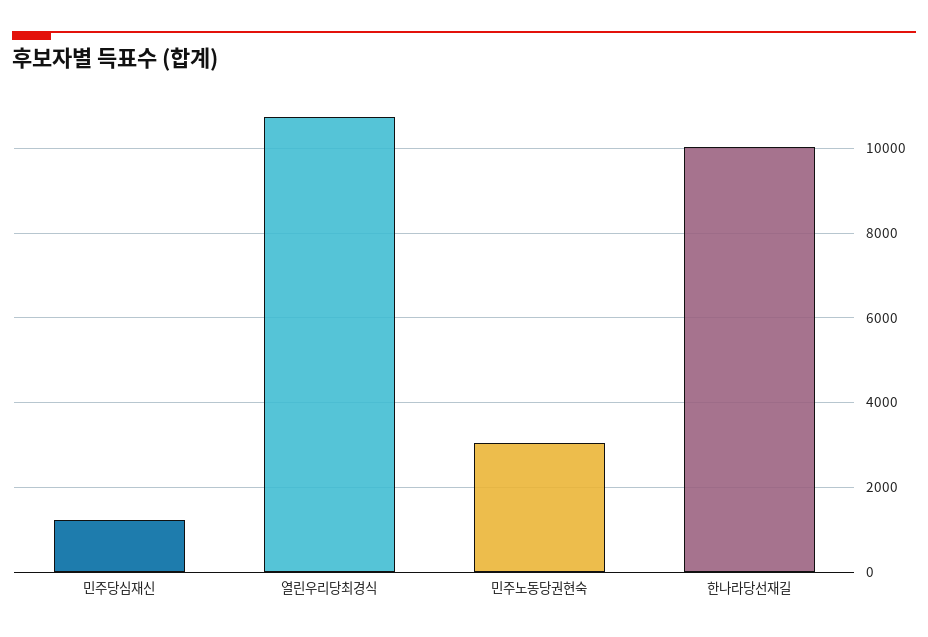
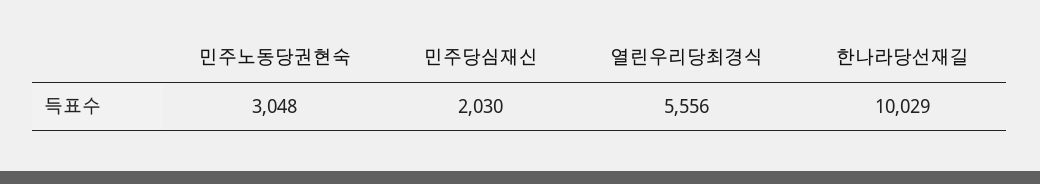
  {
-   "민주당심재신": 1200,
+   "민주당심재신": 2030,
-   "열린우리당최경식": 10800,
+   "열린우리당최경식": 5556,
    "민주노동당권현숙": 3048,
    "한나라당선재길": 10029
  }

